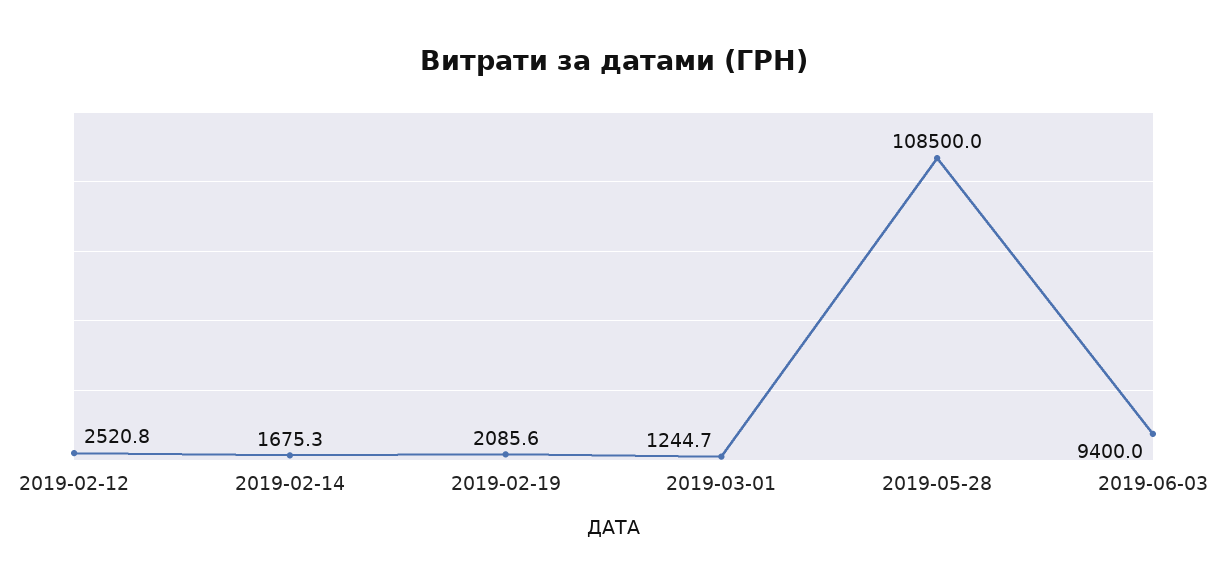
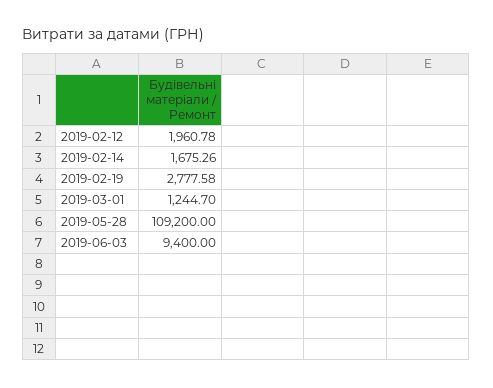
  {
-   "2019-02-12": 2520.8,
+   "2019-02-12": 1960.78,
    "2019-02-14": 1675.26,
-   "2019-02-19": 2085.6,
+   "2019-02-19": 2777.58,
    "2019-03-01": 1244.7,
-   "2019-05-28": 108500,
+   "2019-05-28": 109200,
    "2019-06-03": 9400
  }

